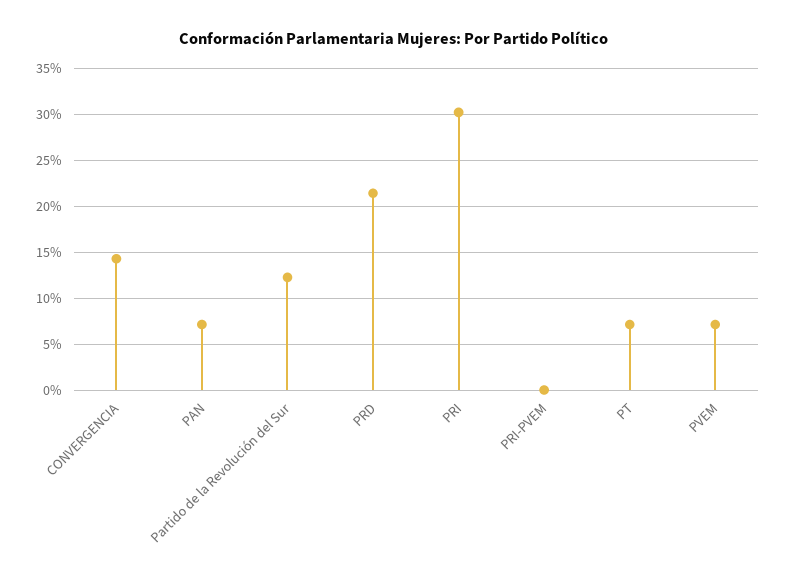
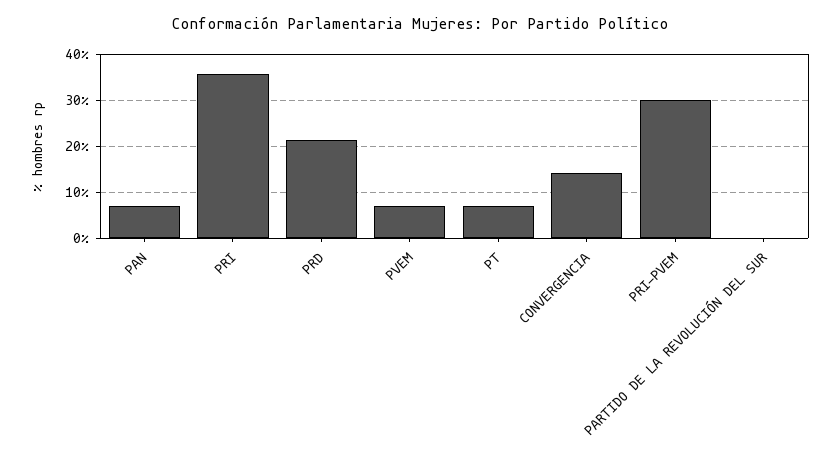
  {
    "CONVERGENCIA": 14,
    "PAN": 7,
-   "Partido de la Revolución del Sur": 12,
+   "Partido de la Revolución del Sur": 0,
    "PRD": 21,
-   "PRI": 30,
+   "PRI": 36,
-   "PRI-PVEM": 0,
+   "PRI-PVEM": 30,
    "PT": 7,
    "PVEM": 7
  }

